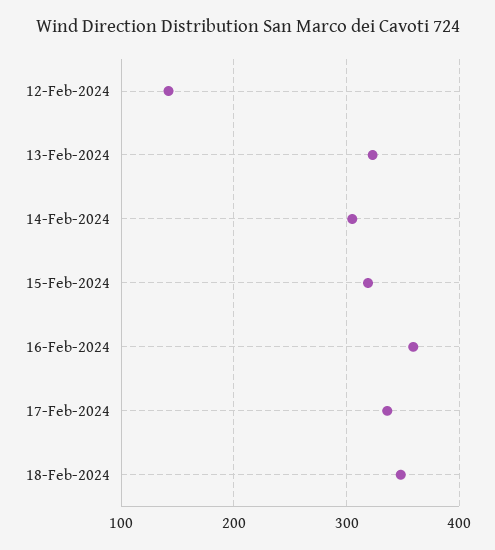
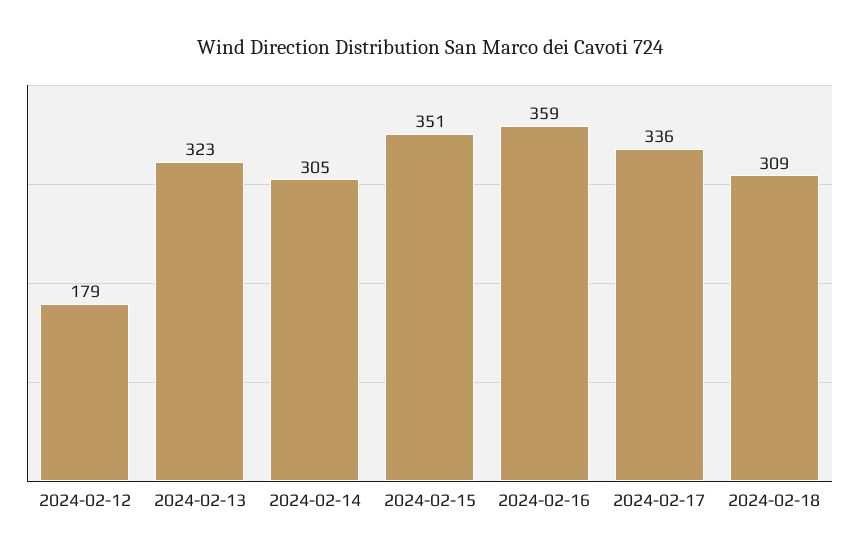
  {
-   "12-Feb-2024": 140,
+   "12-Feb-2024": 179,
    "13-Feb-2024": 323,
    "14-Feb-2024": 305,
-   "15-Feb-2024": 320,
+   "15-Feb-2024": 351,
    "16-Feb-2024": 359,
    "17-Feb-2024": 336,
-   "18-Feb-2024": 350
+   "18-Feb-2024": 309
  }

